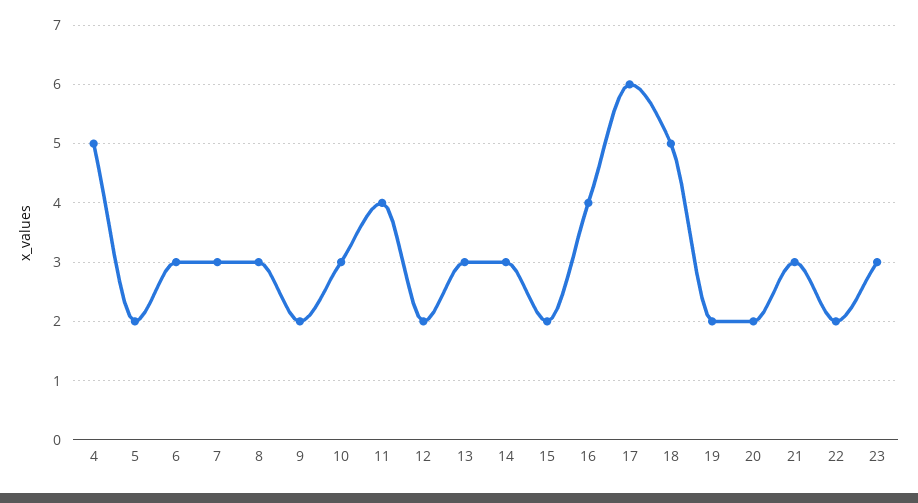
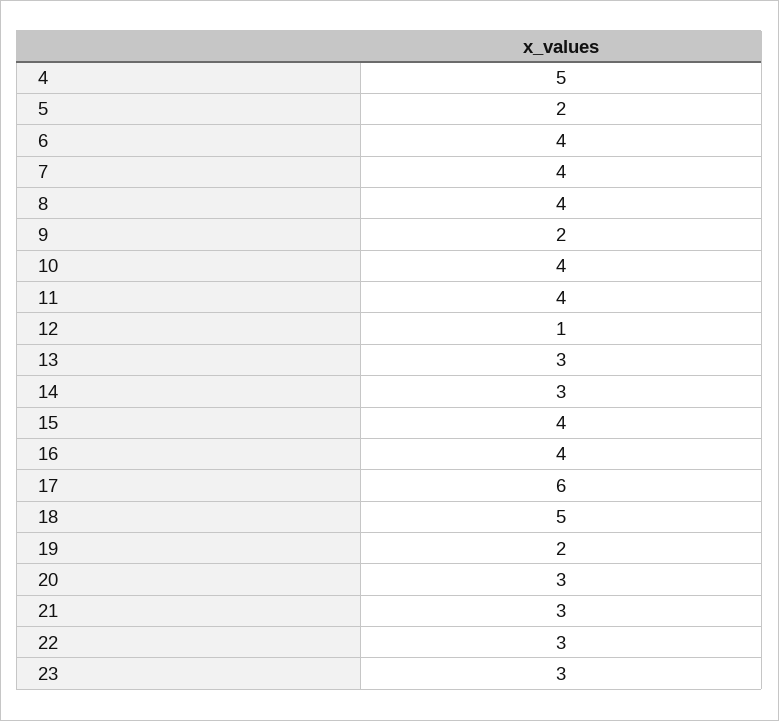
  {
    "4": 5,
    "5": 2,
-   "6": 3,
+   "6": 4,
-   "7": 3,
+   "7": 4,
-   "8": 3,
+   "8": 4,
    "9": 2,
-   "10": 3,
+   "10": 4,
    "11": 4,
-   "12": 2,
+   "12": 1,
    "13": 3,
    "14": 3,
-   "15": 2,
+   "15": 4,
    "16": 4,
    "17": 6,
    "18": 5,
    "19": 2,
-   "20": 2,
+   "20": 3,
    "21": 3,
-   "22": 2,
+   "22": 3,
    "23": 3
  }

